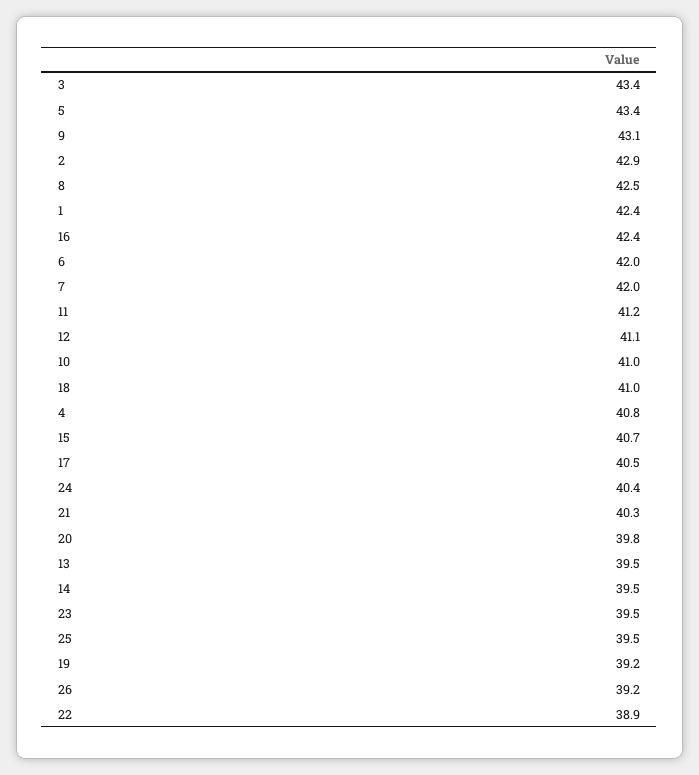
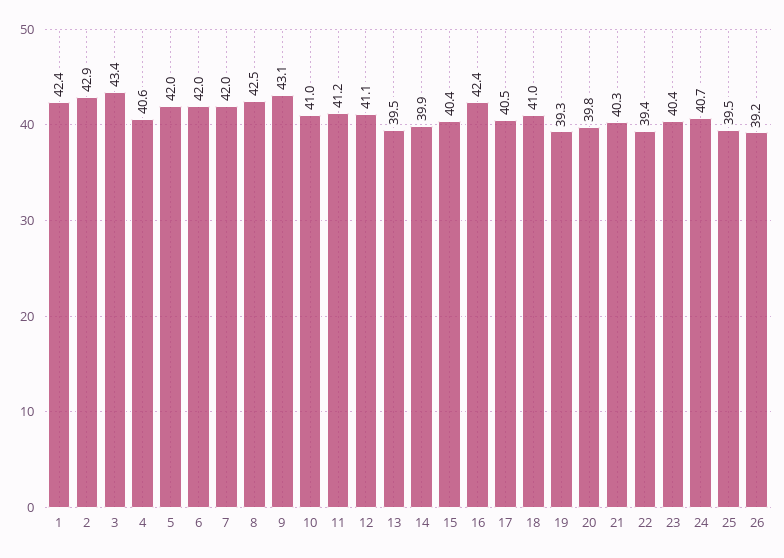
  {
    "3": 43.4,
-   "5": 43.4,
+   "5": 42,
    "9": 43.1,
    "2": 42.9,
    "8": 42.5,
    "1": 42.4,
    "16": 42.4,
    "6": 42,
    "7": 42,
    "11": 41.2,
    "12": 41.1,
    "10": 41,
    "18": 41,
-   "4": 40.8,
+   "4": 40.6,
-   "15": 40.7,
+   "15": 40.4,
    "17": 40.5,
-   "24": 40.4,
+   "24": 40.7,
    "21": 40.3,
    "20": 39.8,
    "13": 39.5,
-   "14": 39.5,
+   "14": 39.9,
-   "23": 39.5,
+   "23": 40.4,
    "25": 39.5,
-   "19": 39.2,
+   "19": 39.3,
    "26": 39.2,
-   "22": 38.9
+   "22": 39.4
  }

